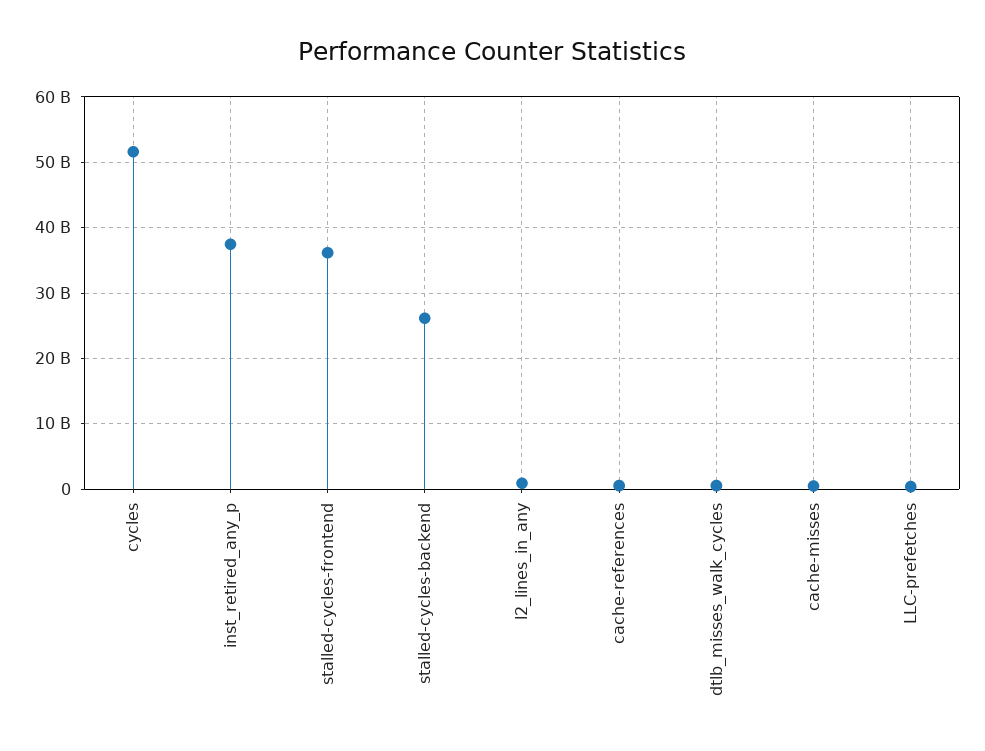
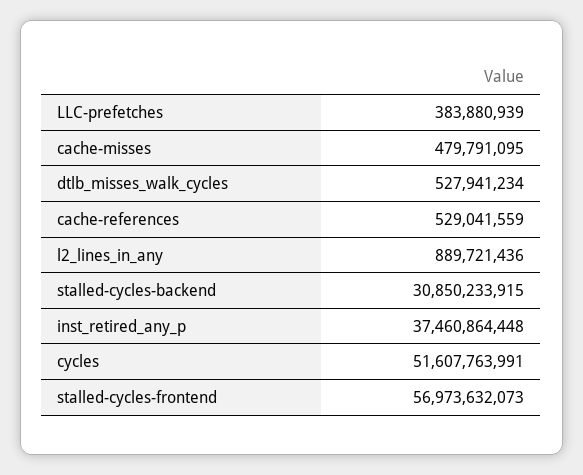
  {
    "cycles": 51607763991,
    "inst_retired_any_p": 37460864448,
-   "stalled-cycles-frontend": 36000000000,
+   "stalled-cycles-frontend": 56973632073,
-   "stalled-cycles-backend": 26000000000,
+   "stalled-cycles-backend": 30850233915,
    "l2_lines_in_any": 889721436,
    "cache-references": 529041559,
    "dtlb_misses_walk_cycles": 527941234,
    "cache-misses": 479791095,
    "LLC-prefetches": 383880939
  }

